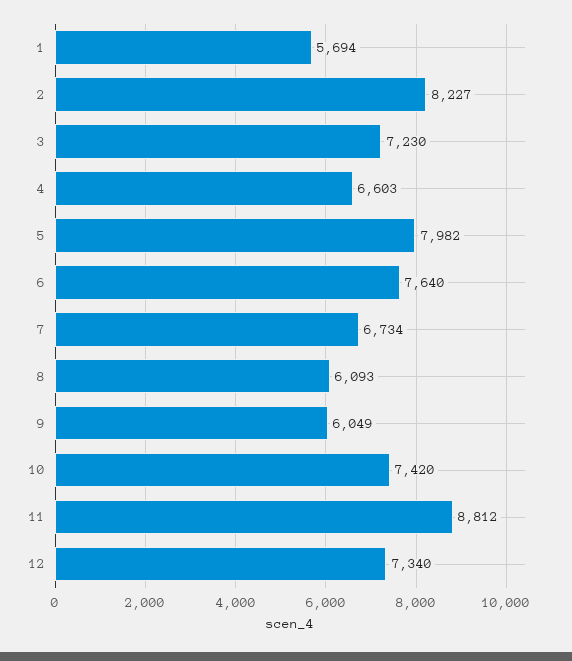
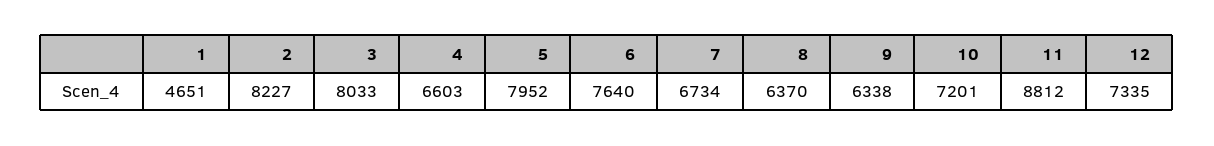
  {
-   "1": 5694,
+   "1": 4651,
    "2": 8227,
-   "3": 7230,
+   "3": 8033,
    "4": 6603,
-   "5": 7982,
+   "5": 7952,
    "6": 7640,
    "7": 6734,
-   "8": 6093,
+   "8": 6370,
-   "9": 6049,
+   "9": 6338,
-   "10": 7420,
+   "10": 7201,
    "11": 8812,
-   "12": 7340
+   "12": 7335
  }

